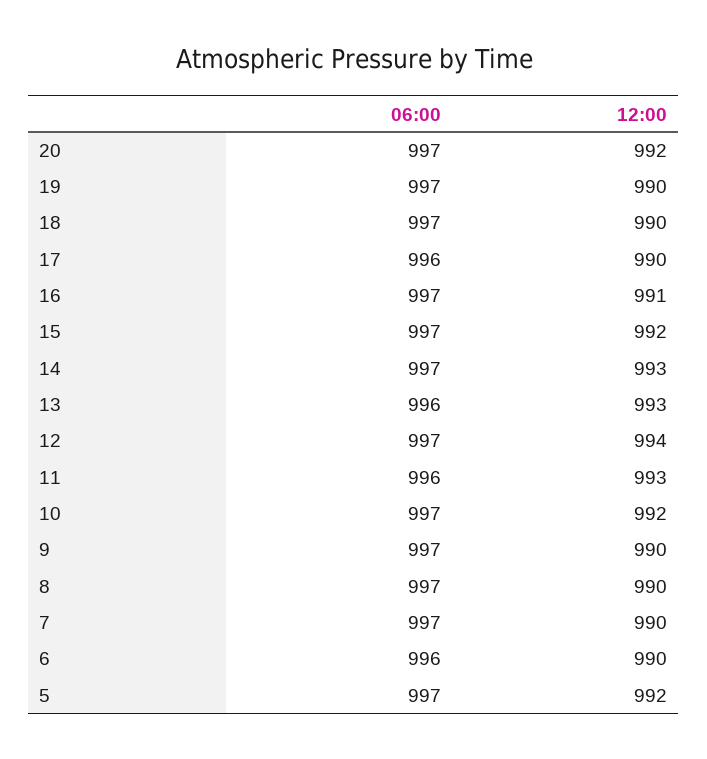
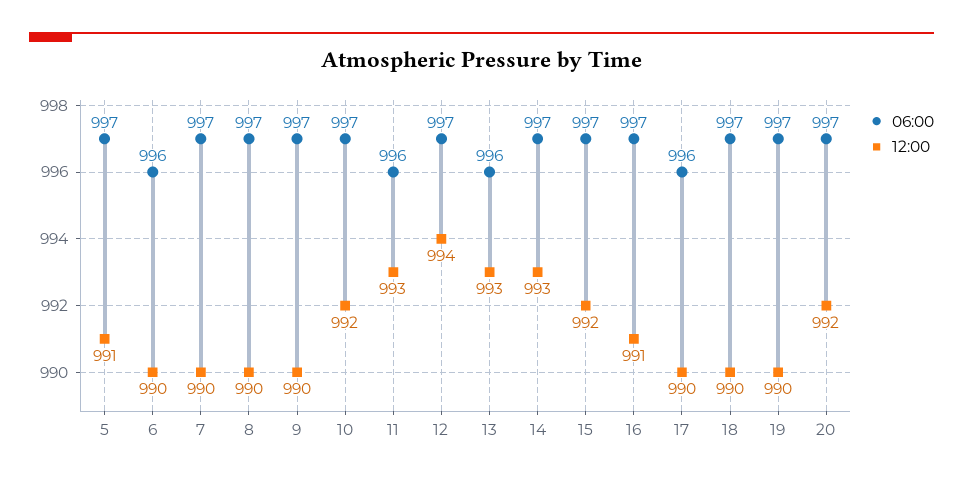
  {
    "06:00": {
      "20": 997,
      "19": 997,
      "18": 997,
      "17": 996,
      "16": 997,
      "15": 997,
      "14": 997,
      "13": 996,
      "12": 997,
      "11": 996,
      "10": 997,
      "9": 997,
      "8": 997,
      "7": 997,
      "6": 996,
      "5": 997
    },
    "12:00": {
      "20": 992,
      "19": 990,
      "18": 990,
      "17": 990,
      "16": 991,
      "15": 992,
      "14": 993,
      "13": 993,
      "12": 994,
      "11": 993,
      "10": 992,
      "9": 990,
      "8": 990,
      "7": 990,
      "6": 990,
-     "5": 992
+     "5": 991
    }
  }

